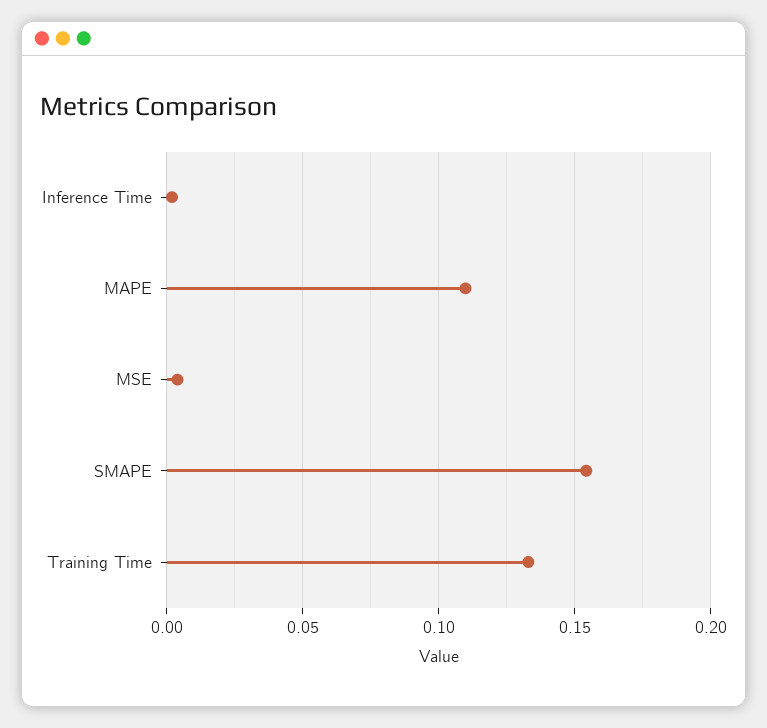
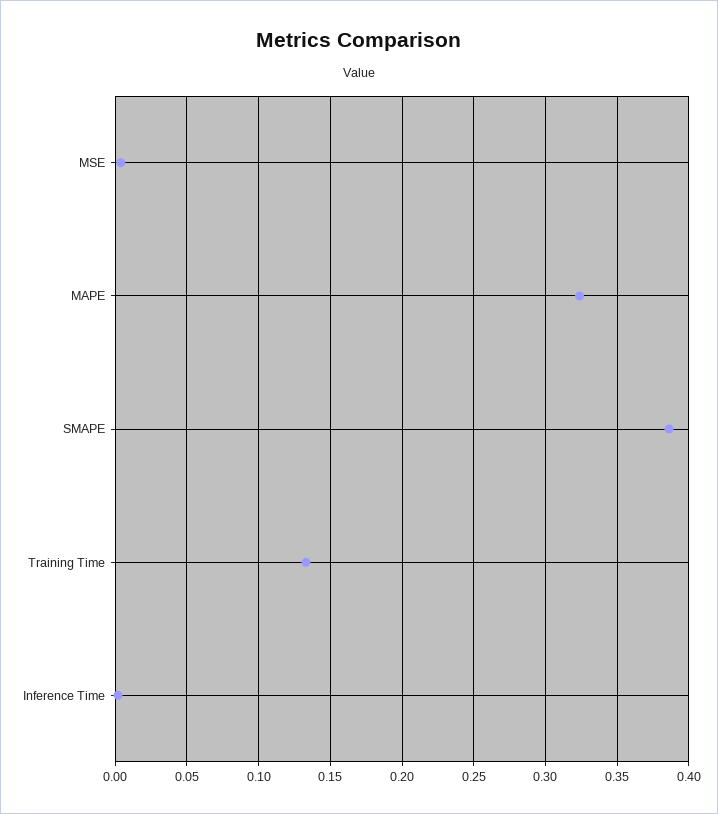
  {
    "Inference Time": 0,
-   "MAPE": 0.11,
+   "MAPE": 0.325,
    "MSE": 0.005,
-   "SMAPE": 0.155,
+   "SMAPE": 0.385,
    "Training Time": 0.135
  }

